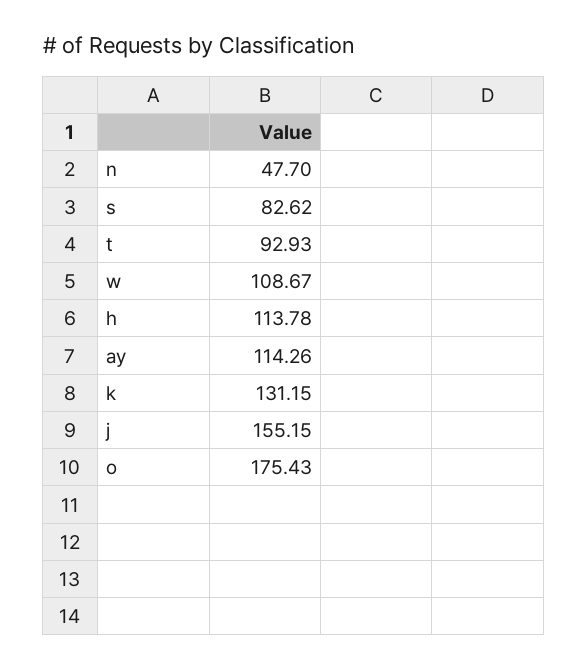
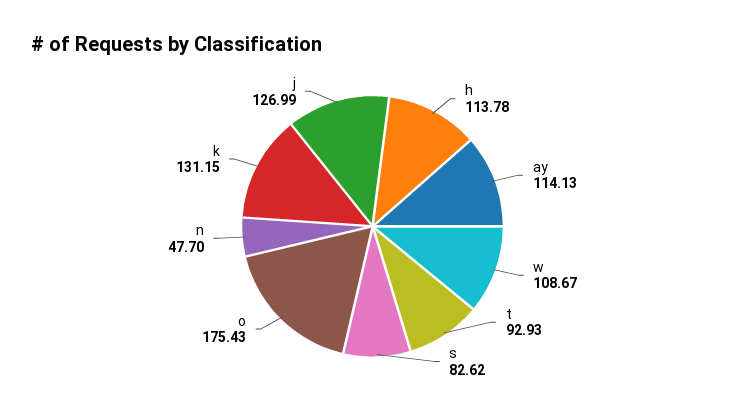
  {
    "n": 47.7,
    "s": 82.62,
    "t": 92.93,
    "w": 108.67,
    "h": 113.78,
-   "ay": 114.26,
+   "ay": 114.13,
    "k": 131.15,
-   "j": 155.15,
+   "j": 126.99,
    "o": 175.43
  }

